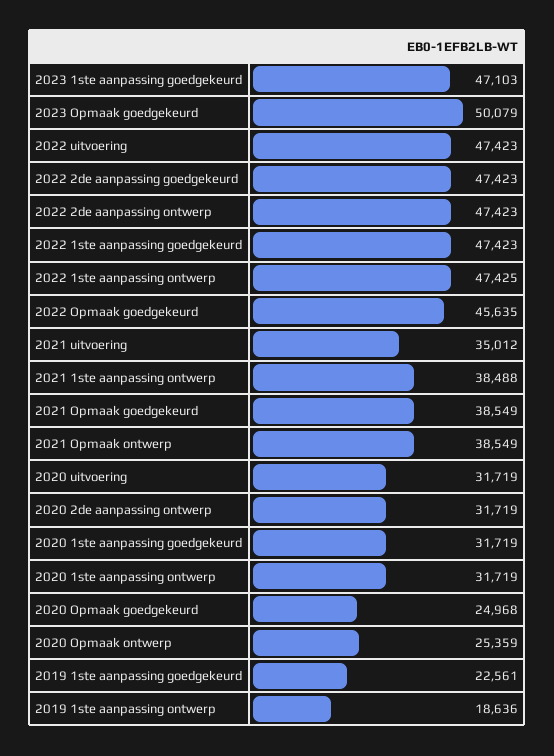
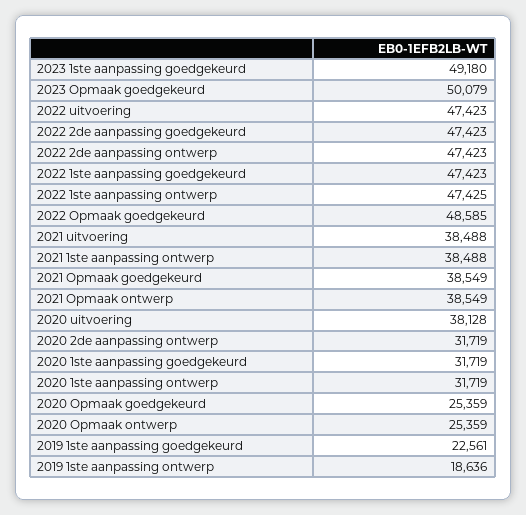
  {
-   "2023 1ste aanpassing goedgekeurd": 47103,
+   "2023 1ste aanpassing goedgekeurd": 49180,
    "2023 Opmaak goedgekeurd": 50079,
    "2022 uitvoering": 47423,
    "2022 2de aanpassing goedgekeurd": 47423,
    "2022 2de aanpassing ontwerp": 47423,
    "2022 1ste aanpassing goedgekeurd": 47423,
    "2022 1ste aanpassing ontwerp": 47425,
-   "2022 Opmaak goedgekeurd": 45635,
+   "2022 Opmaak goedgekeurd": 48585,
-   "2021 uitvoering": 35012,
+   "2021 uitvoering": 38488,
    "2021 1ste aanpassing ontwerp": 38488,
    "2021 Opmaak goedgekeurd": 38549,
    "2021 Opmaak ontwerp": 38549,
-   "2020 uitvoering": 31719,
+   "2020 uitvoering": 38128,
    "2020 2de aanpassing ontwerp": 31719,
    "2020 1ste aanpassing goedgekeurd": 31719,
    "2020 1ste aanpassing ontwerp": 31719,
-   "2020 Opmaak goedgekeurd": 24968,
+   "2020 Opmaak goedgekeurd": 25359,
    "2020 Opmaak ontwerp": 25359,
    "2019 1ste aanpassing goedgekeurd": 22561,
    "2019 1ste aanpassing ontwerp": 18636
  }

